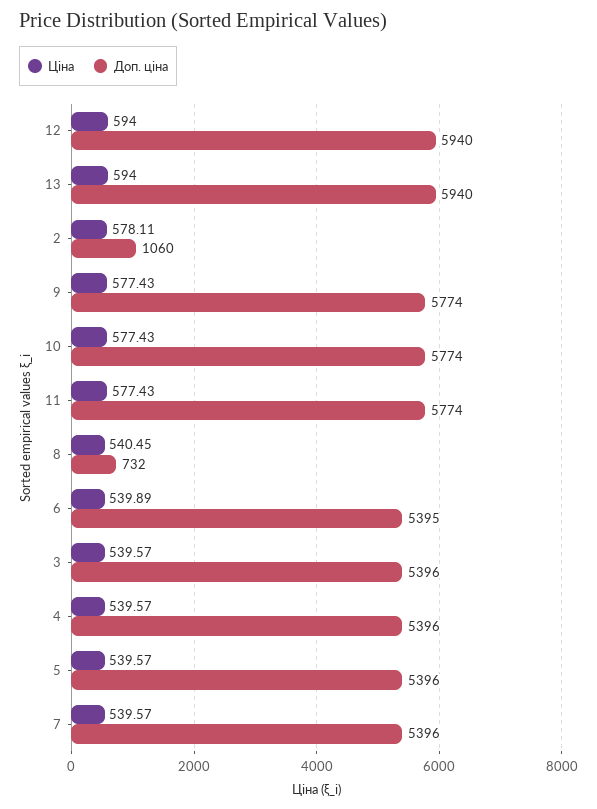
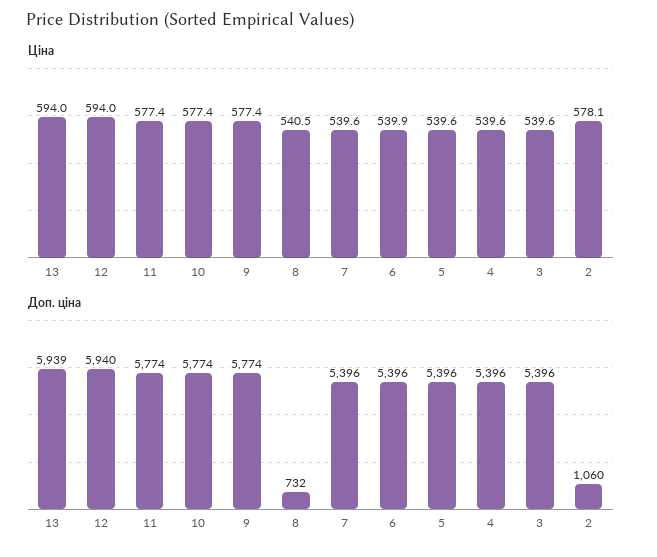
  {
    "Ціна": {
      "12": 594,
      "13": 594,
      "2": 578.11,
      "9": 577.43,
      "10": 577.43,
      "11": 577.43,
      "8": 540.45,
      "6": 539.89,
      "3": 539.57,
      "4": 539.57,
      "5": 539.57,
      "7": 539.57
    },
    "Доп. ціна": {
      "12": 5940,
-     "13": 5940,
+     "13": 5939,
      "2": 1060,
      "9": 5774,
      "10": 5774,
      "11": 5774,
      "8": 732,
-     "6": 5395,
+     "6": 5396,
      "3": 5396,
      "4": 5396,
      "5": 5396,
      "7": 5396
    }
  }

